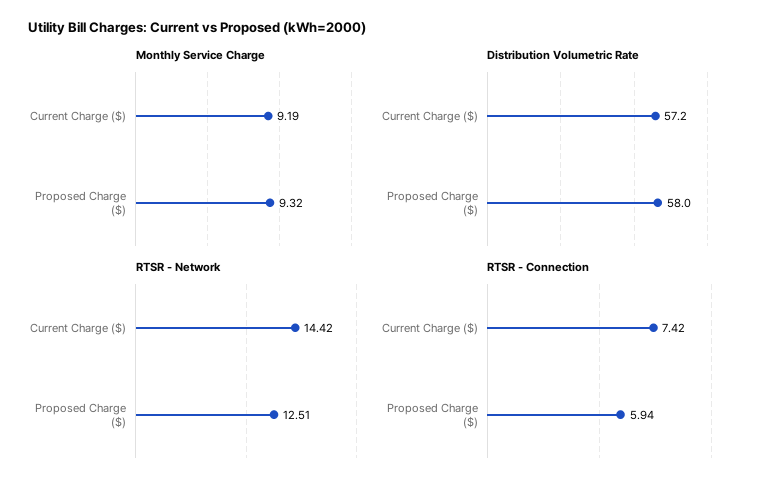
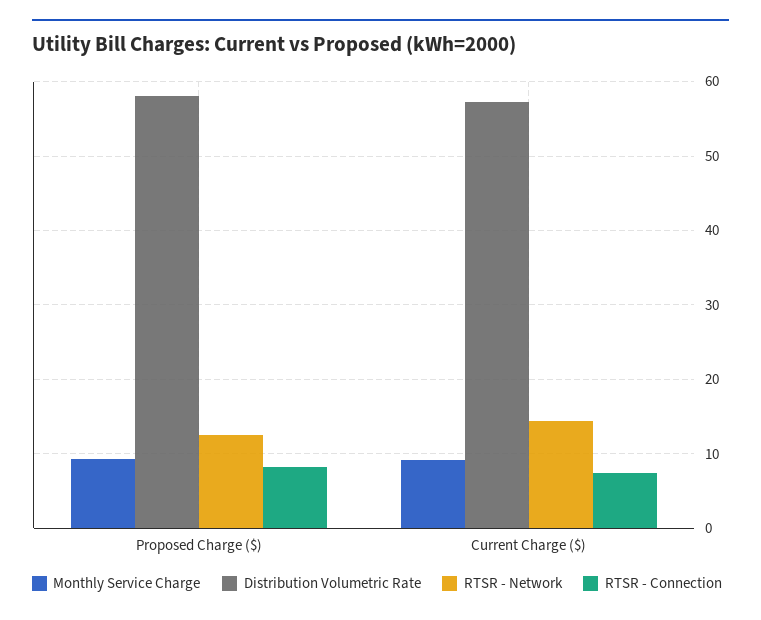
  {
    "Monthly Service Charge": {
      "Current Charge ($)": 9.19,
      "Proposed Charge ($)": 9.32
    },
    "Distribution Volumetric Rate": {
      "Current Charge ($)": 57.2,
      "Proposed Charge ($)": 58
    },
    "RTSR - Network": {
      "Current Charge ($)": 14.42,
      "Proposed Charge ($)": 12.51
    },
    "RTSR - Connection": {
      "Current Charge ($)": 7.42,
-     "Proposed Charge ($)": 5.94
+     "Proposed Charge ($)": 8
    }
  }

